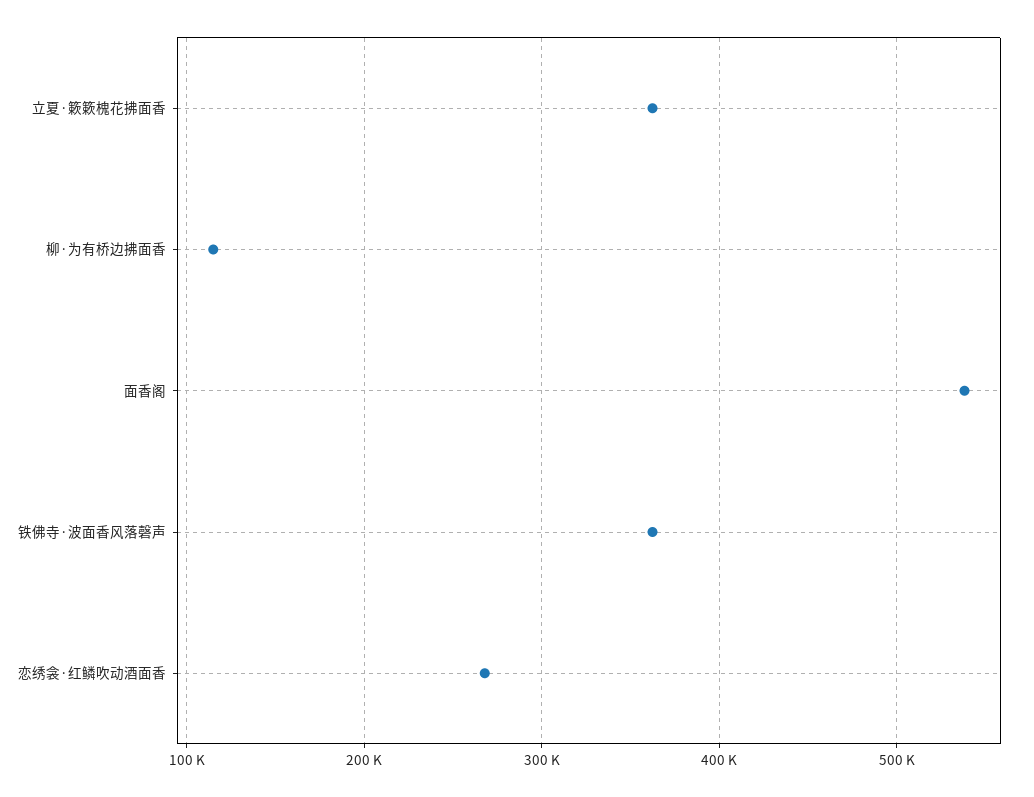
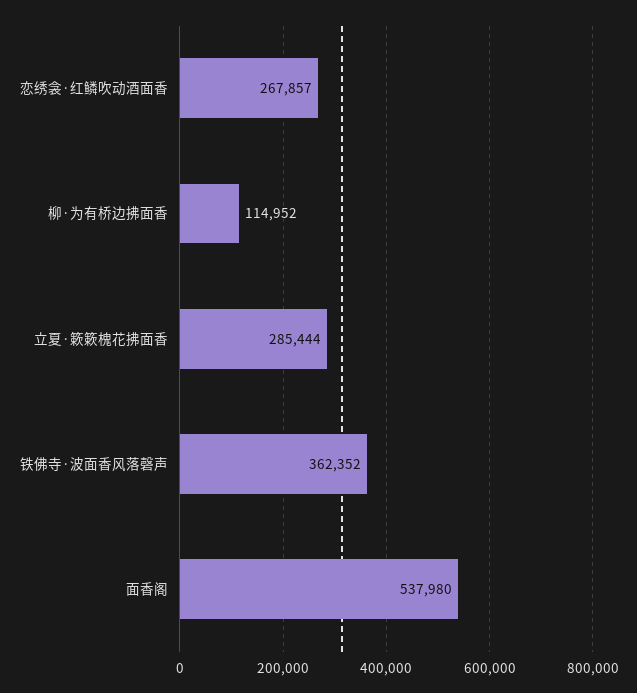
  {
-   "立夏·簌簌槐花拂面香": 360000,
+   "立夏·簌簌槐花拂面香": 285444,
    "柳·为有桥边拂面香": 114952,
    "面香阁": 537980,
    "铁佛寺·波面香风落磬声": 362352,
    "恋绣衾·红鳞吹动酒面香": 267857
  }

